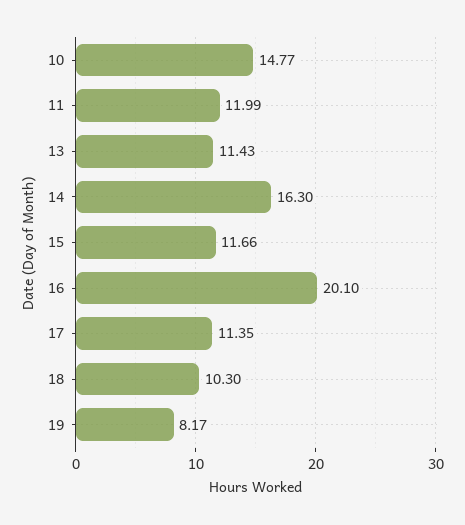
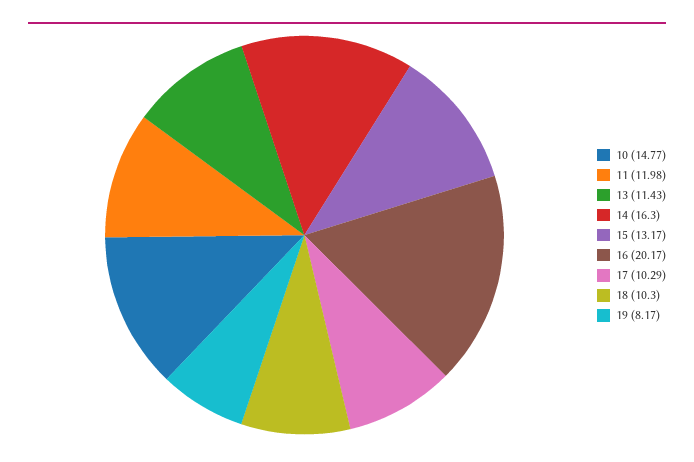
  {
    "10": 14.77,
-   "11": 11.99,
+   "11": 11.98,
    "13": 11.43,
    "14": 16.3,
-   "15": 11.66,
+   "15": 13.17,
-   "16": 20.1,
+   "16": 20.17,
-   "17": 11.35,
+   "17": 10.29,
    "18": 10.3,
    "19": 8.17
  }

